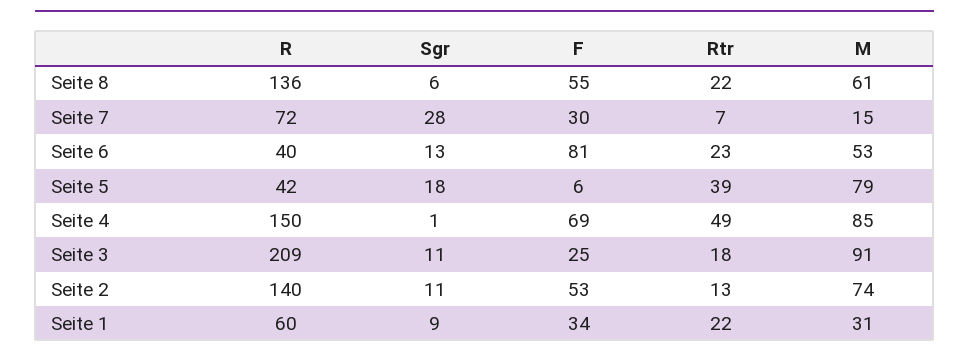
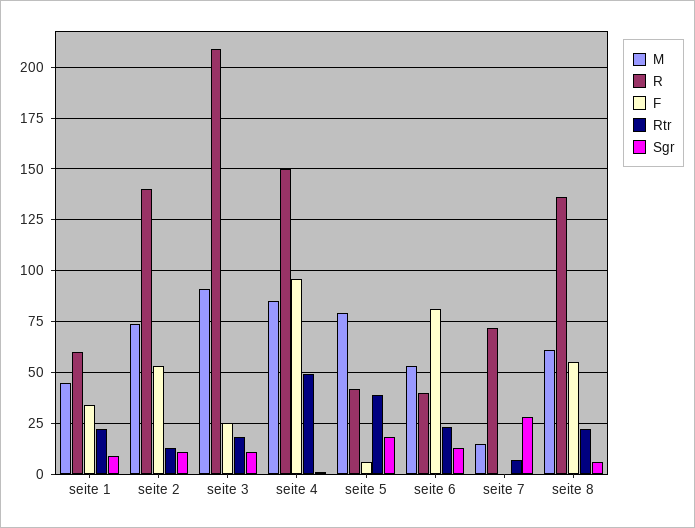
  {
    "R": {
      "Seite 8": 136,
      "Seite 7": 72,
      "Seite 6": 40,
      "Seite 5": 42,
      "Seite 4": 150,
      "Seite 3": 209,
      "Seite 2": 140,
      "Seite 1": 60
    },
    "Sgr": {
      "Seite 8": 6,
      "Seite 7": 28,
      "Seite 6": 13,
      "Seite 5": 18,
      "Seite 4": 1,
      "Seite 3": 11,
      "Seite 2": 11,
      "Seite 1": 9
    },
    "F": {
      "Seite 8": 55,
-     "Seite 7": 30,
+     "Seite 7": 0,
      "Seite 6": 81,
      "Seite 5": 6,
-     "Seite 4": 69,
+     "Seite 4": 95,
      "Seite 3": 25,
      "Seite 2": 53,
      "Seite 1": 34
    },
    "Rtr": {
      "Seite 8": 22,
      "Seite 7": 7,
      "Seite 6": 23,
      "Seite 5": 39,
      "Seite 4": 49,
      "Seite 3": 18,
      "Seite 2": 13,
      "Seite 1": 22
    },
    "M": {
      "Seite 8": 61,
      "Seite 7": 15,
      "Seite 6": 53,
      "Seite 5": 79,
      "Seite 4": 85,
      "Seite 3": 91,
      "Seite 2": 74,
-     "Seite 1": 31
+     "Seite 1": 45
    }
  }

